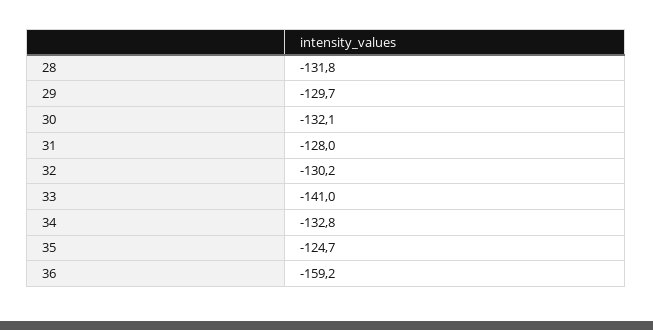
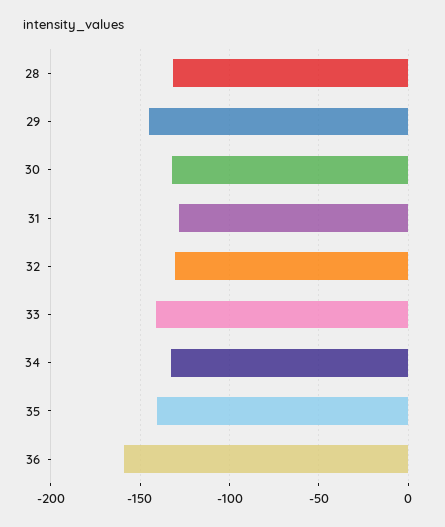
  {
    "28": -131.8,
-   "29": -129.7,
+   "29": -145,
    "30": -132.1,
    "31": -128,
    "32": -130.2,
    "33": -141,
    "34": -132.8,
-   "35": -124.7,
+   "35": -140,
    "36": -159.2
  }

